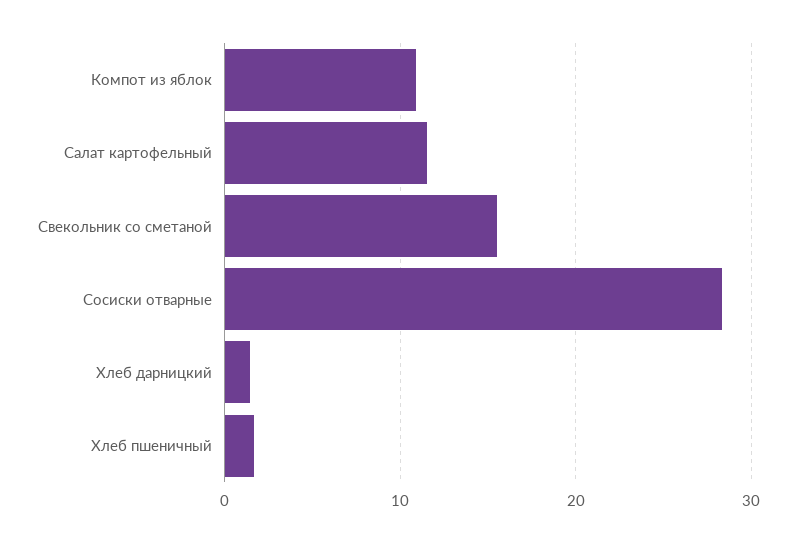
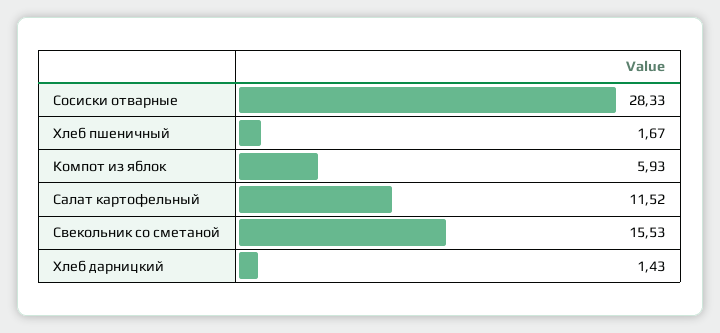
  {
-   "Компот из яблок": 11,
+   "Компот из яблок": 5.93,
    "Салат картофельный": 11.52,
    "Свекольник со сметаной": 15.53,
    "Сосиски отварные": 28.33,
    "Хлеб дарницкий": 1.43,
    "Хлеб пшеничный": 1.67
  }

